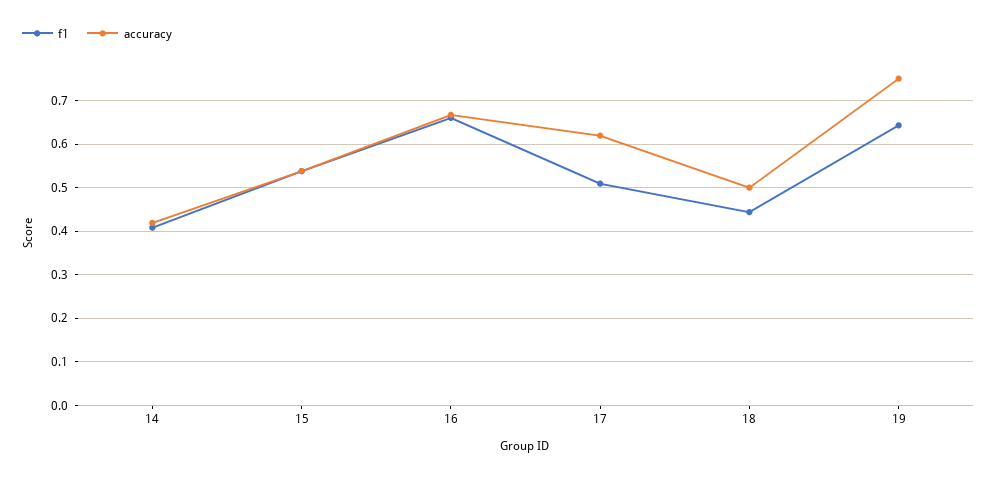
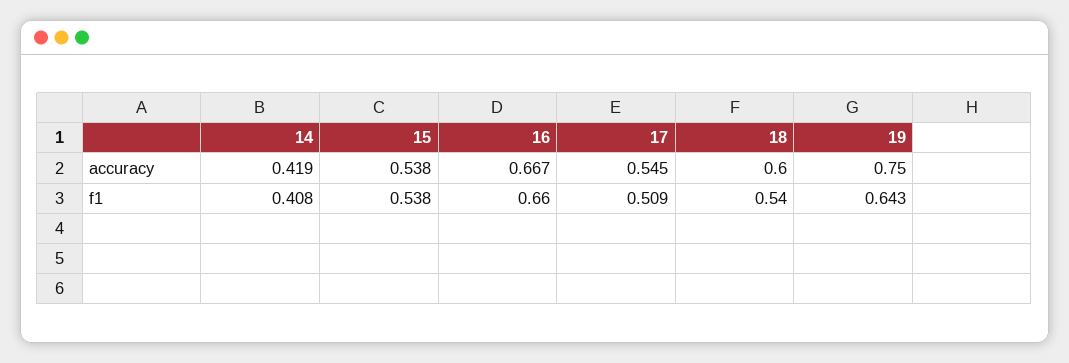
  {
    "f1": {
      "14": 0.408,
      "15": 0.538,
      "16": 0.66,
      "17": 0.509,
-     "18": 0.44,
+     "18": 0.54,
      "19": 0.643
    },
    "accuracy": {
      "14": 0.419,
      "15": 0.538,
      "16": 0.667,
-     "17": 0.62,
+     "17": 0.545,
-     "18": 0.5,
+     "18": 0.6,
      "19": 0.75
    }
  }

